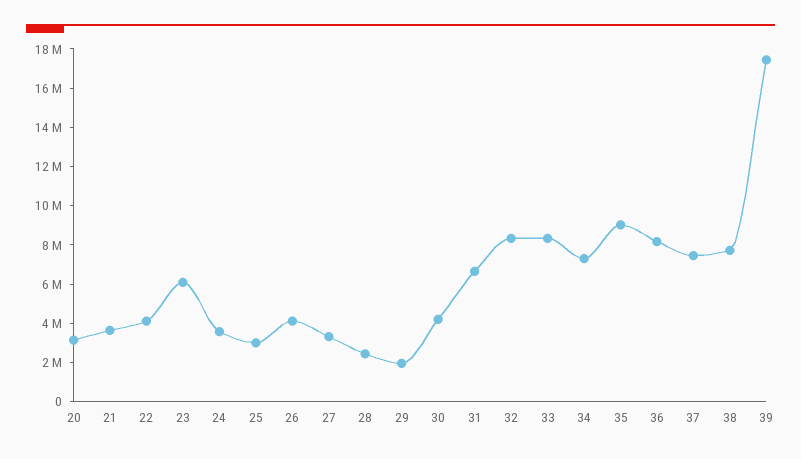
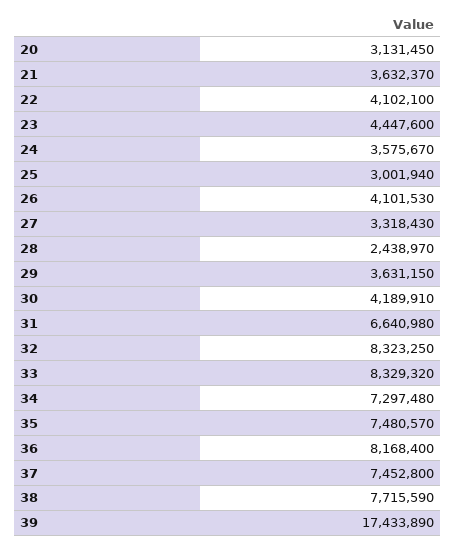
  {
    "20": 3131450,
    "21": 3632370,
    "22": 4102100,
-   "23": 6000000,
+   "23": 4447600,
    "24": 3575670,
    "25": 3001940,
    "26": 4101530,
    "27": 3318430,
    "28": 2438970,
-   "29": 2000000,
+   "29": 3631150,
    "30": 4189910,
    "31": 6640980,
    "32": 8323250,
    "33": 8329320,
    "34": 7297480,
-   "35": 9000000,
+   "35": 7480570,
    "36": 8168400,
    "37": 7452800,
    "38": 7715590,
    "39": 17433890
  }

